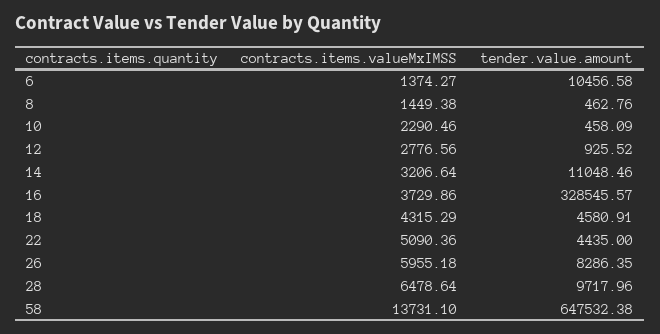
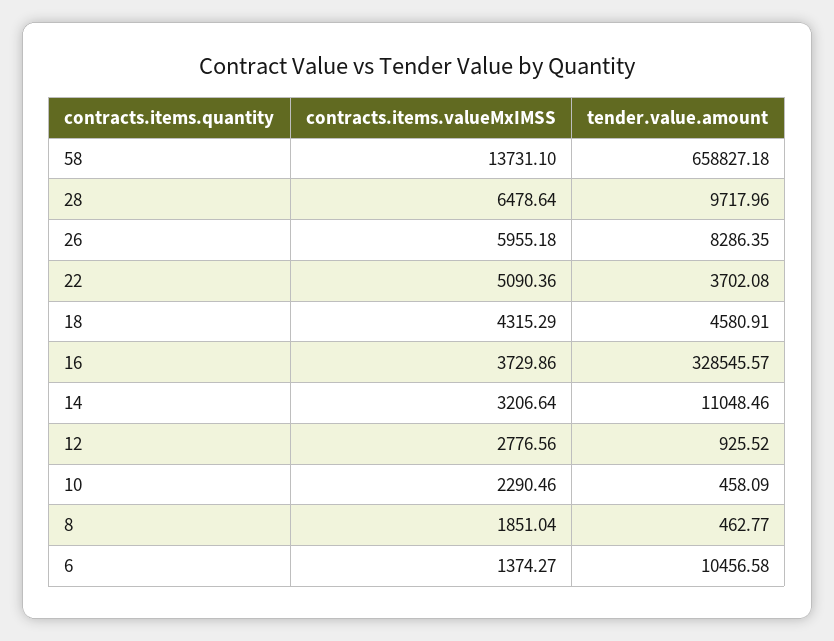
  {
    "contracts.items.valueMxIMSS": {
      "6": 1374.27,
-     "8": 1449.38,
+     "8": 1851.04,
      "10": 2290.46,
      "12": 2776.56,
      "14": 3206.64,
      "16": 3729.86,
      "18": 4315.29,
      "22": 5090.36,
      "26": 5955.18,
      "28": 6478.64,
      "58": 13731.1
    },
    "tender.value.amount": {
      "6": 10456.58,
-     "8": 462.76,
+     "8": 462.77,
      "10": 458.09,
      "12": 925.52,
      "14": 11048.46,
      "16": 328545.57,
      "18": 4580.91,
-     "22": 4435,
+     "22": 3702.08,
      "26": 8286.35,
      "28": 9717.96,
-     "58": 647532.38
+     "58": 658827.18
    }
  }

